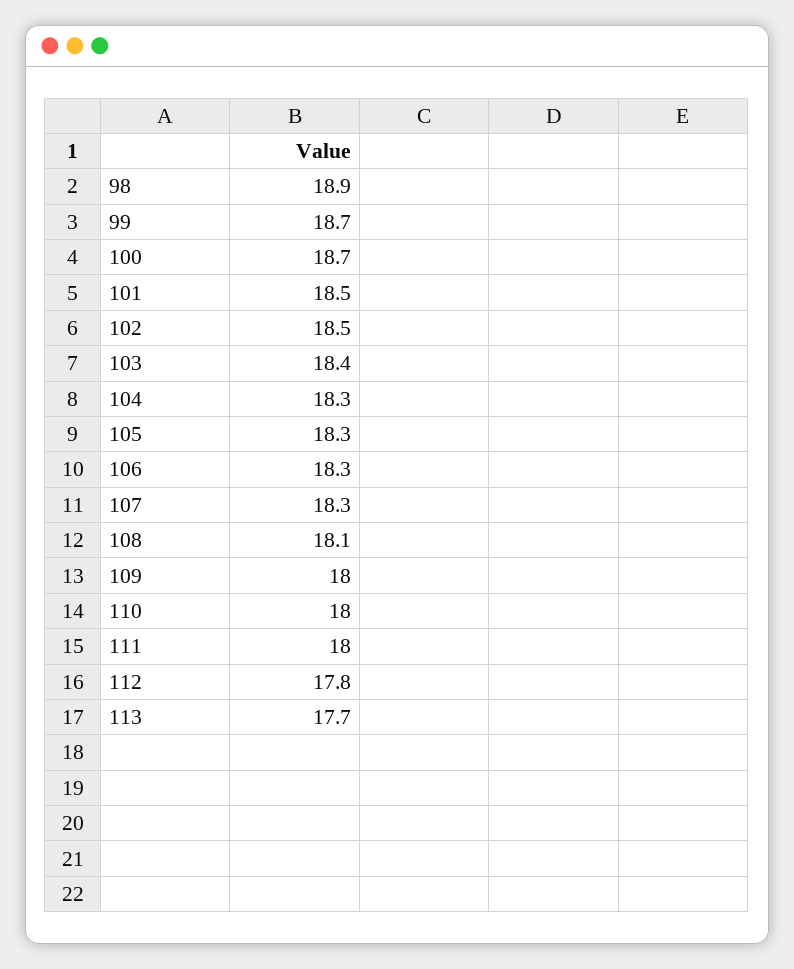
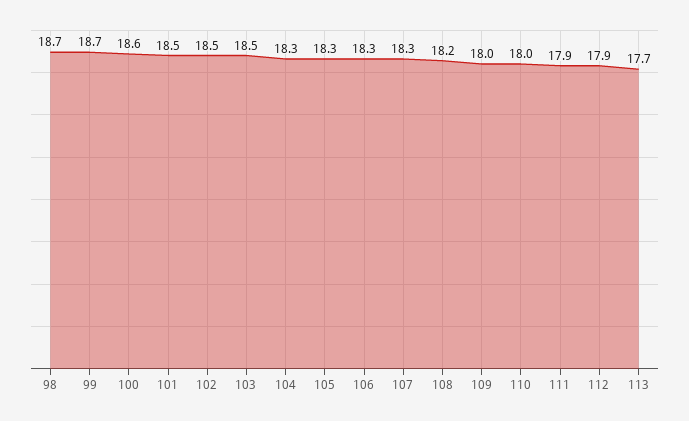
  {
-   "98": 18.9,
+   "98": 18.7,
    "99": 18.7,
-   "100": 18.7,
+   "100": 18.6,
    "101": 18.5,
    "102": 18.5,
-   "103": 18.4,
+   "103": 18.5,
    "104": 18.3,
    "105": 18.3,
    "106": 18.3,
    "107": 18.3,
-   "108": 18.1,
+   "108": 18.2,
    "109": 18,
    "110": 18,
-   "111": 18,
+   "111": 17.9,
-   "112": 17.8,
+   "112": 17.9,
    "113": 17.7
  }

